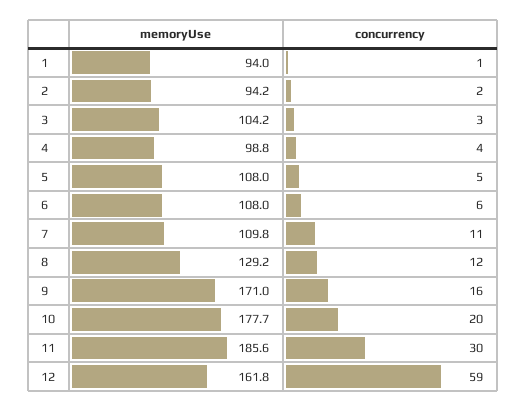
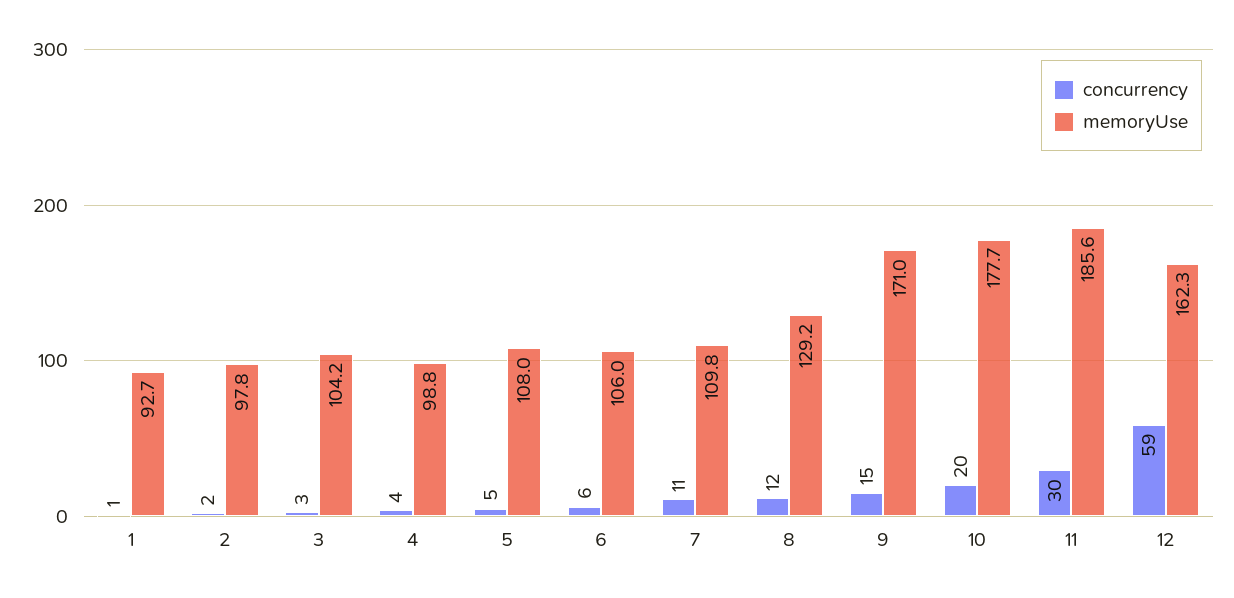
  {
    "memoryUse": {
-     "1": 94,
+     "1": 92.7,
-     "2": 94.2,
+     "2": 97.8,
      "3": 104.2,
      "4": 98.8,
      "5": 108,
-     "6": 108,
+     "6": 106,
      "7": 109.8,
      "8": 129.2,
      "9": 171,
      "10": 177.7,
      "11": 185.6,
-     "12": 161.8
+     "12": 162.3
    },
    "concurrency": {
      "1": 1,
      "2": 2,
      "3": 3,
      "4": 4,
      "5": 5,
      "6": 6,
      "7": 11,
      "8": 12,
-     "9": 16,
+     "9": 15,
      "10": 20,
      "11": 30,
      "12": 59
    }
  }

